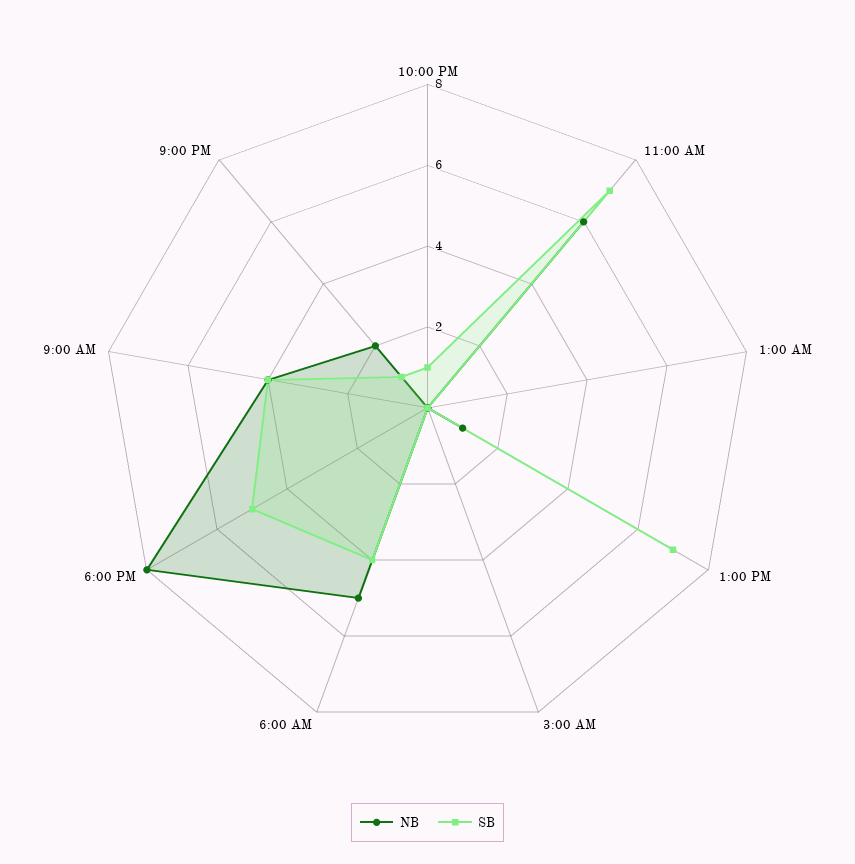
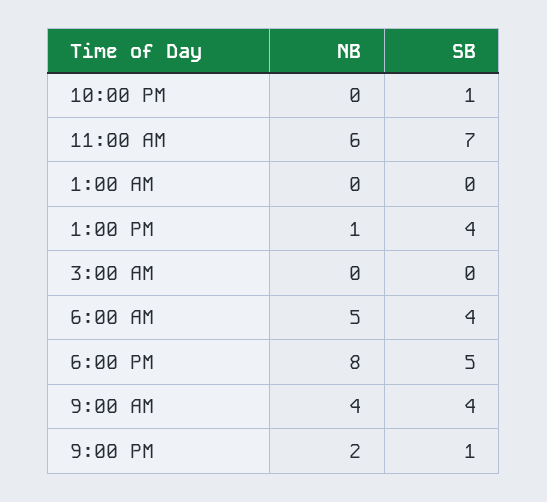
  {
    "NB": {
      "10:00 PM": 0,
      "11:00 AM": 6,
      "1:00 AM": 0,
      "1:00 PM": 1,
      "3:00 AM": 0,
      "6:00 AM": 5,
      "6:00 PM": 8,
      "9:00 AM": 4,
      "9:00 PM": 2
    },
    "SB": {
      "10:00 PM": 1,
      "11:00 AM": 7,
      "1:00 AM": 0,
-     "1:00 PM": 7,
+     "1:00 PM": 4,
      "3:00 AM": 0,
      "6:00 AM": 4,
      "6:00 PM": 5,
      "9:00 AM": 4,
      "9:00 PM": 1
    }
  }

